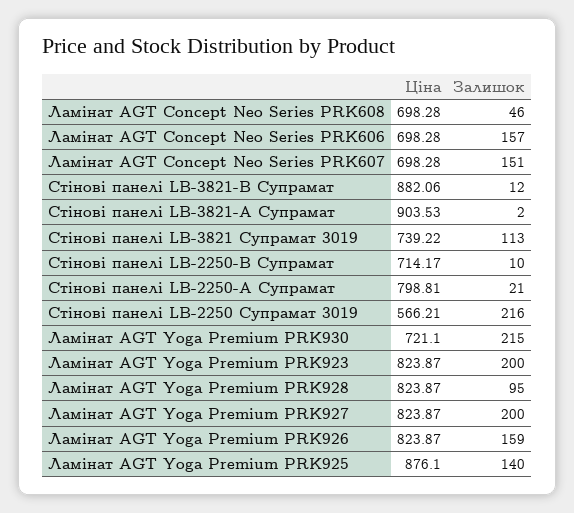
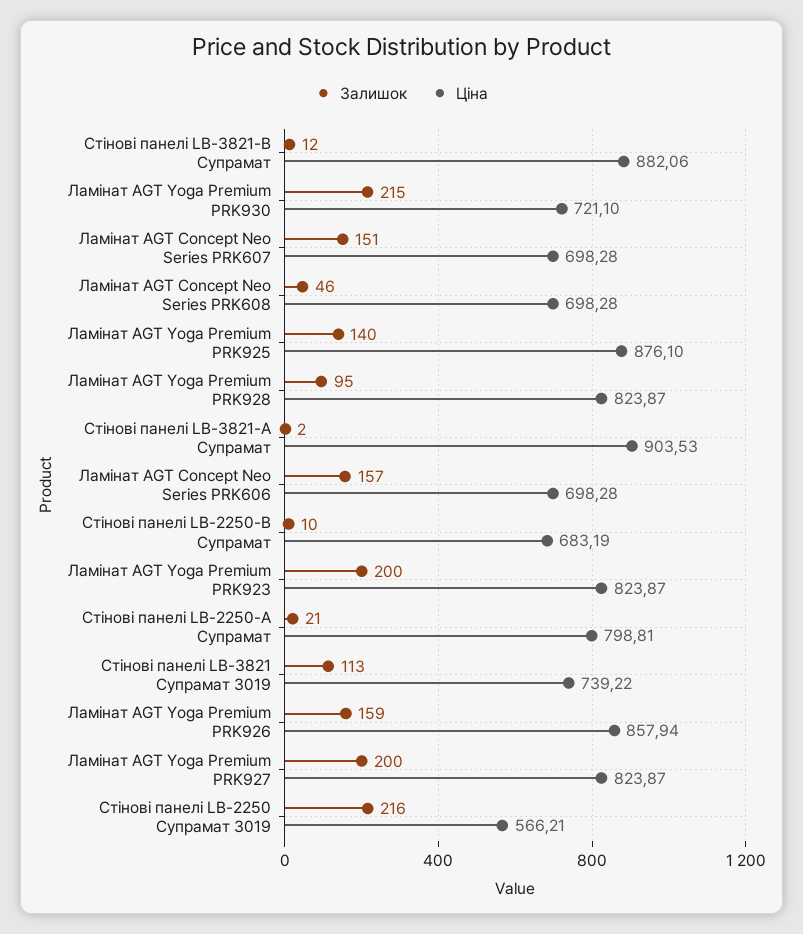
  {
    "Ціна": {
      "Ламінат AGT Concept Neo Series PRK608": 698.28,
      "Ламінат AGT Concept Neo Series PRK606": 698.28,
      "Ламінат AGT Concept Neo Series PRK607": 698.28,
      "Стінові панелі LB-3821-В Супрамат": 882.06,
      "Стінові панелі LB-3821-А Супрамат": 903.53,
      "Стінові панелі LB-3821 Супрамат 3019": 739.22,
-     "Стінові панелі LB-2250-В Супрамат": 714.17,
+     "Стінові панелі LB-2250-В Супрамат": 683.19,
      "Стінові панелі LB-2250-А Супрамат": 798.81,
      "Стінові панелі LB-2250 Супрамат 3019": 566.21,
      "Ламінат AGT Yoga Premium PRK930": 721.1,
      "Ламінат AGT Yoga Premium PRK923": 823.87,
      "Ламінат AGT Yoga Premium PRK928": 823.87,
      "Ламінат AGT Yoga Premium PRK927": 823.87,
-     "Ламінат AGT Yoga Premium PRK926": 823.87,
+     "Ламінат AGT Yoga Premium PRK926": 857.94,
      "Ламінат AGT Yoga Premium PRK925": 876.1
    },
    "Залишок": {
      "Ламінат AGT Concept Neo Series PRK608": 46,
      "Ламінат AGT Concept Neo Series PRK606": 157,
      "Ламінат AGT Concept Neo Series PRK607": 151,
      "Стінові панелі LB-3821-В Супрамат": 12,
      "Стінові панелі LB-3821-А Супрамат": 2,
      "Стінові панелі LB-3821 Супрамат 3019": 113,
      "Стінові панелі LB-2250-В Супрамат": 10,
      "Стінові панелі LB-2250-А Супрамат": 21,
      "Стінові панелі LB-2250 Супрамат 3019": 216,
      "Ламінат AGT Yoga Premium PRK930": 215,
      "Ламінат AGT Yoga Premium PRK923": 200,
      "Ламінат AGT Yoga Premium PRK928": 95,
      "Ламінат AGT Yoga Premium PRK927": 200,
      "Ламінат AGT Yoga Premium PRK926": 159,
      "Ламінат AGT Yoga Premium PRK925": 140
    }
  }

